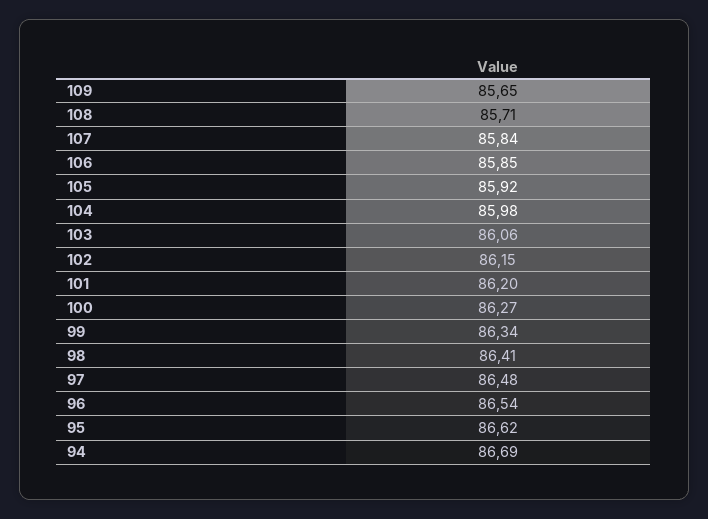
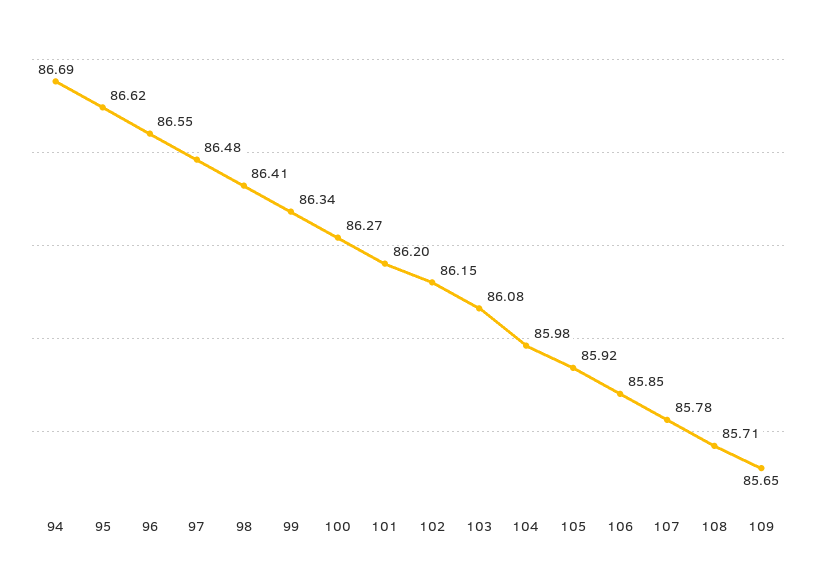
  {
    "109": 85.65,
    "108": 85.71,
-   "107": 85.84,
+   "107": 85.78,
    "106": 85.85,
    "105": 85.92,
    "104": 85.98,
-   "103": 86.06,
+   "103": 86.08,
    "102": 86.15,
    "101": 86.2,
    "100": 86.27,
    "99": 86.34,
    "98": 86.41,
    "97": 86.48,
-   "96": 86.54,
+   "96": 86.55,
    "95": 86.62,
    "94": 86.69
  }

